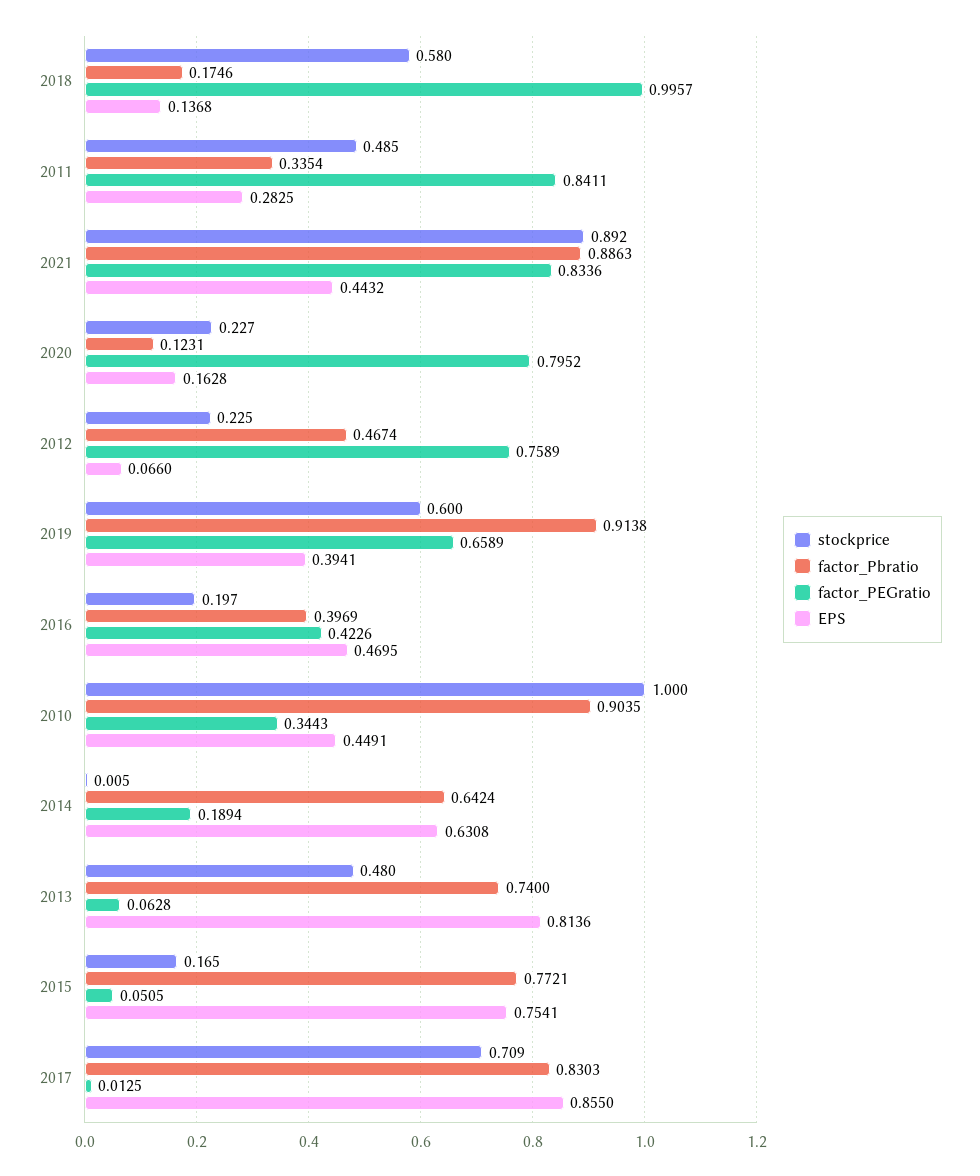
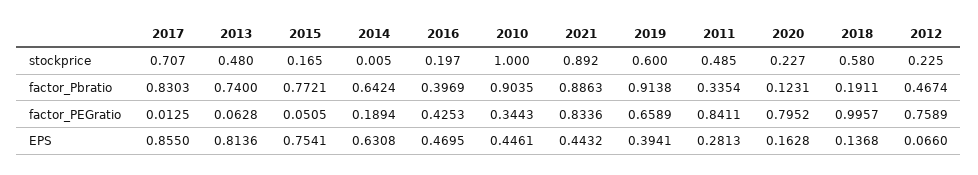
  {
    "stockprice": {
      "2018": 0.58,
      "2011": 0.485,
      "2021": 0.892,
      "2020": 0.227,
      "2012": 0.225,
      "2019": 0.6,
      "2016": 0.197,
      "2010": 1,
      "2014": 0.005,
      "2013": 0.48,
      "2015": 0.165,
-     "2017": 0.709
+     "2017": 0.707
    },
    "factor_Pbratio": {
-     "2018": 0.1746,
+     "2018": 0.1911,
      "2011": 0.3354,
      "2021": 0.8863,
      "2020": 0.1231,
      "2012": 0.4674,
      "2019": 0.9138,
      "2016": 0.3969,
      "2010": 0.9035,
      "2014": 0.6424,
      "2013": 0.74,
      "2015": 0.7721,
      "2017": 0.8303
    },
    "factor_PEGratio": {
      "2018": 0.9957,
      "2011": 0.8411,
      "2021": 0.8336,
      "2020": 0.7952,
      "2012": 0.7589,
      "2019": 0.6589,
-     "2016": 0.4226,
+     "2016": 0.4253,
      "2010": 0.3443,
      "2014": 0.1894,
      "2013": 0.0628,
      "2015": 0.0505,
      "2017": 0.0125
    },
    "EPS": {
      "2018": 0.1368,
-     "2011": 0.2825,
+     "2011": 0.2813,
      "2021": 0.4432,
      "2020": 0.1628,
      "2012": 0.066,
      "2019": 0.3941,
      "2016": 0.4695,
-     "2010": 0.4491,
+     "2010": 0.4461,
      "2014": 0.6308,
      "2013": 0.8136,
      "2015": 0.7541,
      "2017": 0.855
    }
  }

